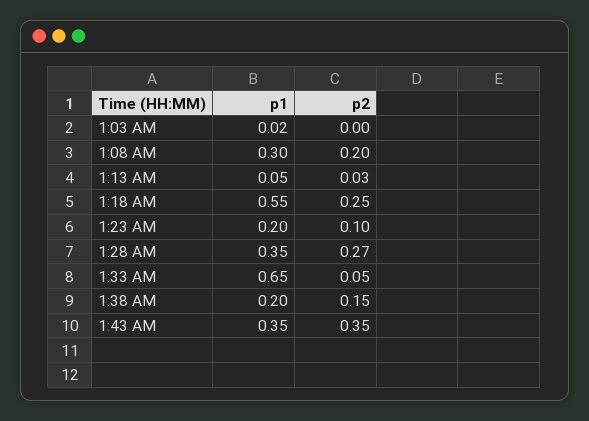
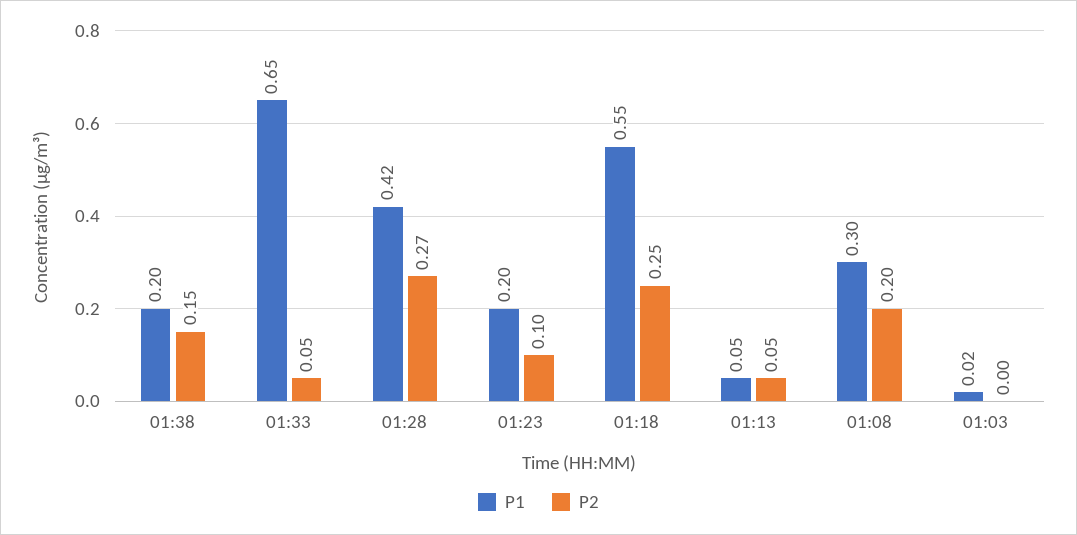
  {
    "p1": {
      "1:03 AM": 0.02,
      "1:08 AM": 0.3,
      "1:13 AM": 0.05,
      "1:18 AM": 0.55,
      "1:23 AM": 0.2,
-     "1:28 AM": 0.35,
+     "1:28 AM": 0.42,
      "1:33 AM": 0.65,
-     "1:38 AM": 0.2,
+     "1:38 AM": 0.2
-     "1:43 AM": 0.35
    },
    "p2": {
      "1:03 AM": 0,
      "1:08 AM": 0.2,
-     "1:13 AM": 0.03,
+     "1:13 AM": 0.05,
      "1:18 AM": 0.25,
      "1:23 AM": 0.1,
      "1:28 AM": 0.27,
      "1:33 AM": 0.05,
-     "1:38 AM": 0.15,
+     "1:38 AM": 0.15
-     "1:43 AM": 0.35
    }
  }

